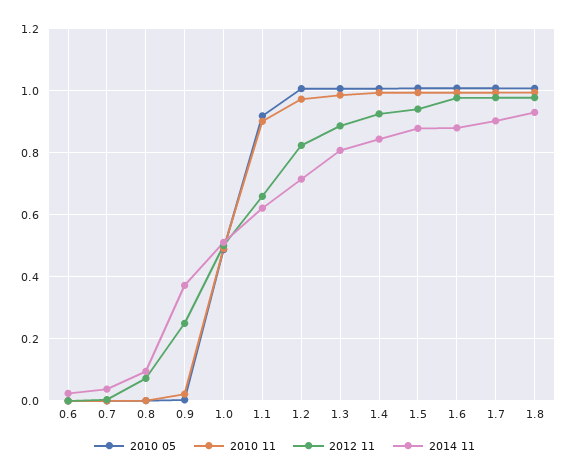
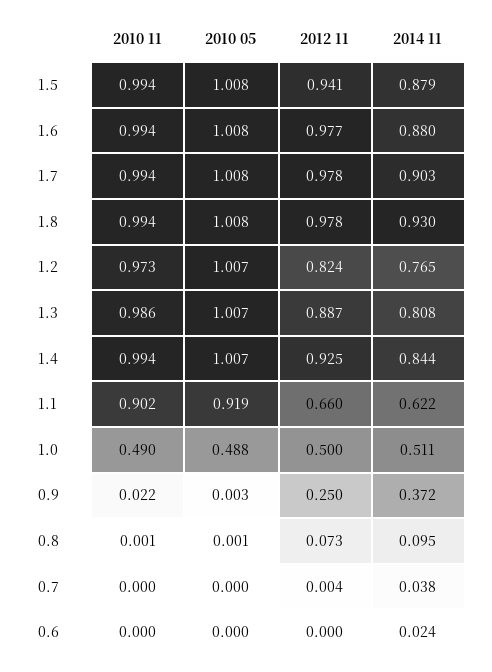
  {
    "2010 05": {
      "0.6": 0,
      "0.7": 0,
      "0.8": 0.001,
      "0.9": 0.003,
      "1.0": 0.488,
      "1.1": 0.919,
      "1.2": 1.007,
      "1.3": 1.007,
      "1.4": 1.007,
      "1.5": 1.008,
      "1.6": 1.008,
      "1.7": 1.008,
      "1.8": 1.008
    },
    "2010 11": {
      "0.6": 0,
      "0.7": 0,
      "0.8": 0.001,
      "0.9": 0.022,
      "1.0": 0.49,
      "1.1": 0.902,
      "1.2": 0.973,
      "1.3": 0.986,
      "1.4": 0.994,
      "1.5": 0.994,
      "1.6": 0.994,
      "1.7": 0.994,
      "1.8": 0.994
    },
    "2012 11": {
      "0.6": 0,
      "0.7": 0.004,
      "0.8": 0.073,
      "0.9": 0.25,
      "1.0": 0.5,
      "1.1": 0.66,
      "1.2": 0.824,
      "1.3": 0.887,
      "1.4": 0.925,
      "1.5": 0.941,
      "1.6": 0.977,
      "1.7": 0.978,
      "1.8": 0.978
    },
    "2014 11": {
      "0.6": 0.024,
      "0.7": 0.038,
      "0.8": 0.095,
      "0.9": 0.372,
      "1.0": 0.511,
      "1.1": 0.622,
-     "1.2": 0.72,
+     "1.2": 0.765,
      "1.3": 0.808,
      "1.4": 0.844,
      "1.5": 0.879,
      "1.6": 0.88,
      "1.7": 0.903,
      "1.8": 0.93
    }
  }

